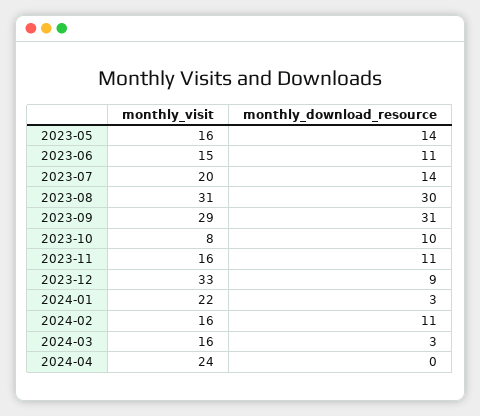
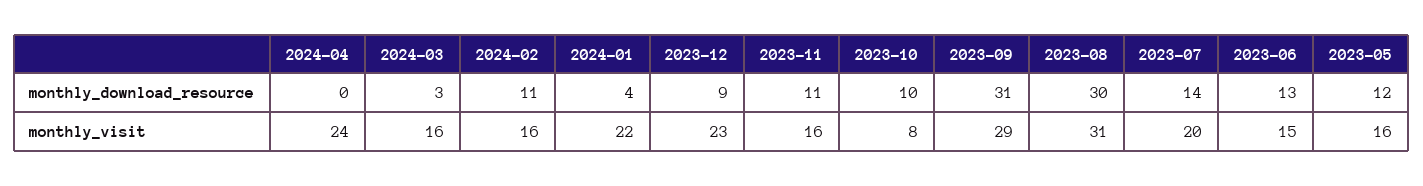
  {
    "monthly_visit": {
      "2023-05": 16,
      "2023-06": 15,
      "2023-07": 20,
      "2023-08": 31,
      "2023-09": 29,
      "2023-10": 8,
      "2023-11": 16,
-     "2023-12": 33,
+     "2023-12": 23,
      "2024-01": 22,
      "2024-02": 16,
      "2024-03": 16,
      "2024-04": 24
    },
    "monthly_download_resource": {
-     "2023-05": 14,
+     "2023-05": 12,
-     "2023-06": 11,
+     "2023-06": 13,
      "2023-07": 14,
      "2023-08": 30,
      "2023-09": 31,
      "2023-10": 10,
      "2023-11": 11,
      "2023-12": 9,
-     "2024-01": 3,
+     "2024-01": 4,
      "2024-02": 11,
      "2024-03": 3,
      "2024-04": 0
    }
  }

